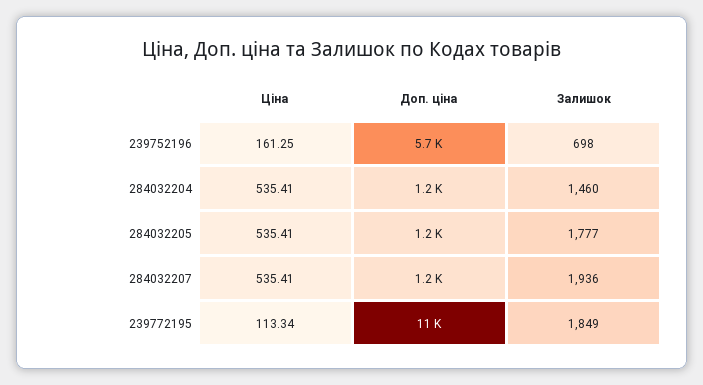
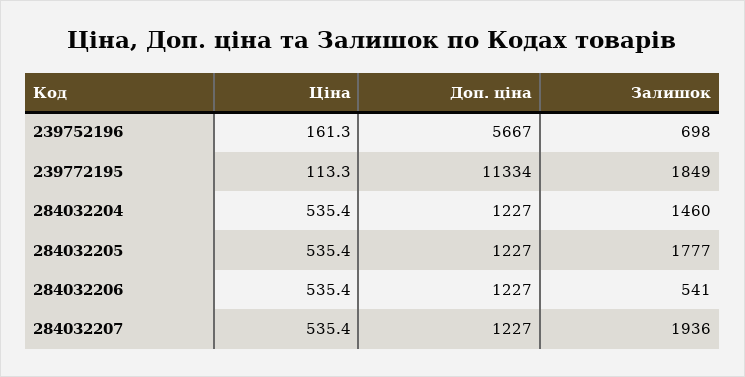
  {
    "Ціна": {
      "239752196": 161.25,
      "284032204": 535.41,
      "284032205": 535.41,
      "284032207": 535.41,
-     "239772195": 113.34
+     "239772195": 113.34,
+     "284032206": 535.4
    },
    "Доп. ціна": {
      "239752196": 5667,
      "284032204": 1227,
      "284032205": 1227,
      "284032207": 1227,
-     "239772195": 11334
+     "239772195": 11334,
+     "284032206": 1227
    },
    "Залишок": {
      "239752196": 698,
      "284032204": 1460,
      "284032205": 1777,
      "284032207": 1936,
-     "239772195": 1849
+     "239772195": 1849,
+     "284032206": 541
    }
  }

